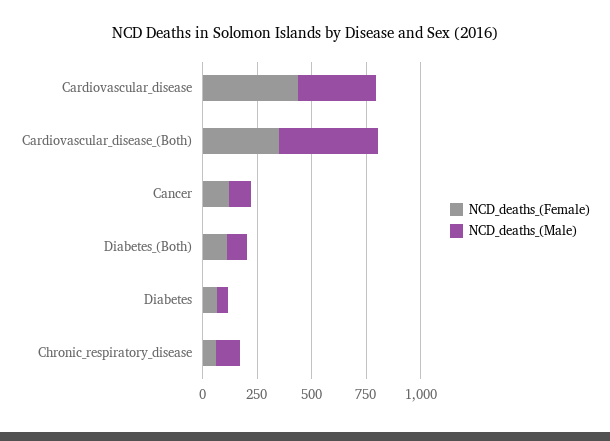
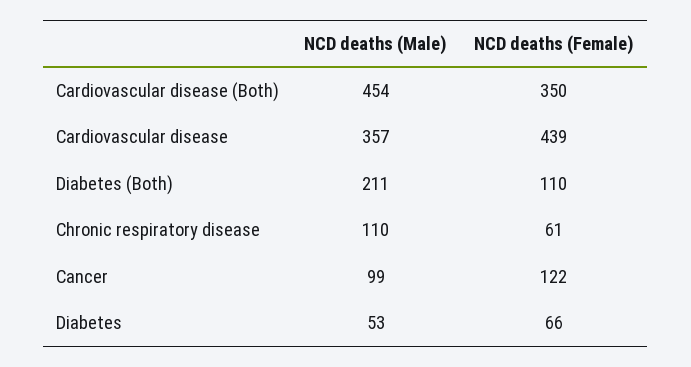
  {
    "NCD_deaths_(Female)": {
      "Cardiovascular_disease": 439,
      "Cardiovascular_disease_(Both)": 350,
      "Cancer": 122,
      "Diabetes_(Both)": 110,
      "Diabetes": 66,
      "Chronic_respiratory_disease": 61
    },
    "NCD_deaths_(Male)": {
      "Cardiovascular_disease": 357,
      "Cardiovascular_disease_(Both)": 454,
      "Cancer": 99,
-     "Diabetes_(Both)": 100,
+     "Diabetes_(Both)": 211,
      "Diabetes": 53,
      "Chronic_respiratory_disease": 110
    }
  }

